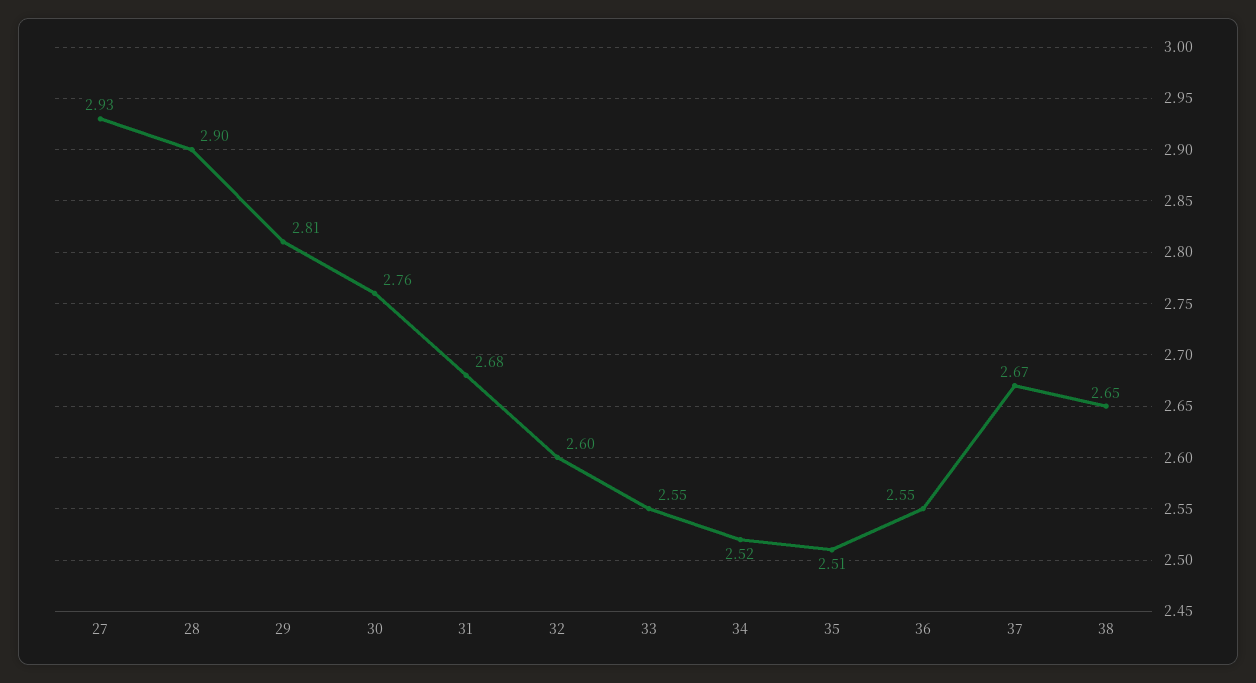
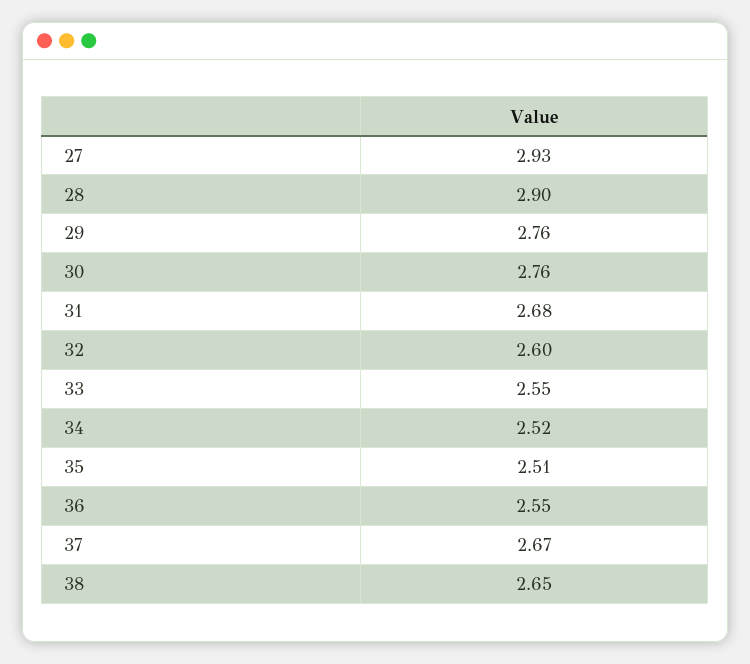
  {
    "27": 2.93,
    "28": 2.9,
-   "29": 2.81,
+   "29": 2.76,
    "30": 2.76,
    "31": 2.68,
    "32": 2.6,
    "33": 2.55,
    "34": 2.52,
    "35": 2.51,
    "36": 2.55,
    "37": 2.67,
    "38": 2.65
  }

